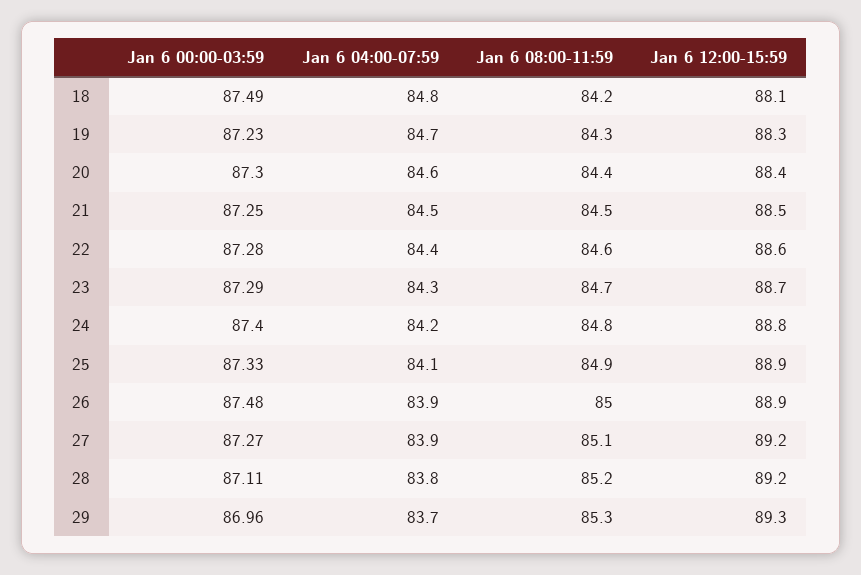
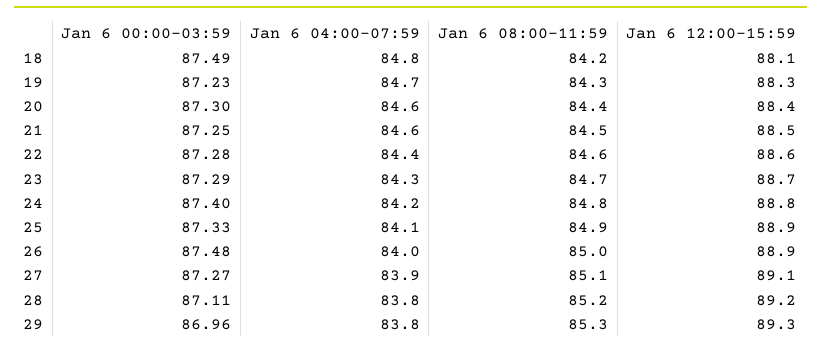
  {
    "Jan 6 00:00-03:59": {
      "18": 87.49,
      "19": 87.23,
      "20": 87.3,
      "21": 87.25,
      "22": 87.28,
      "23": 87.29,
      "24": 87.4,
      "25": 87.33,
      "26": 87.48,
      "27": 87.27,
      "28": 87.11,
      "29": 86.96
    },
    "Jan 6 04:00-07:59": {
      "18": 84.8,
      "19": 84.7,
      "20": 84.6,
-     "21": 84.5,
+     "21": 84.6,
      "22": 84.4,
      "23": 84.3,
      "24": 84.2,
      "25": 84.1,
-     "26": 83.9,
+     "26": 84,
      "27": 83.9,
      "28": 83.8,
-     "29": 83.7
+     "29": 83.8
    },
    "Jan 6 08:00-11:59": {
      "18": 84.2,
      "19": 84.3,
      "20": 84.4,
      "21": 84.5,
      "22": 84.6,
      "23": 84.7,
      "24": 84.8,
      "25": 84.9,
      "26": 85,
      "27": 85.1,
      "28": 85.2,
      "29": 85.3
    },
    "Jan 6 12:00-15:59": {
      "18": 88.1,
      "19": 88.3,
      "20": 88.4,
      "21": 88.5,
      "22": 88.6,
      "23": 88.7,
      "24": 88.8,
      "25": 88.9,
      "26": 88.9,
-     "27": 89.2,
+     "27": 89.1,
      "28": 89.2,
      "29": 89.3
    }
  }

